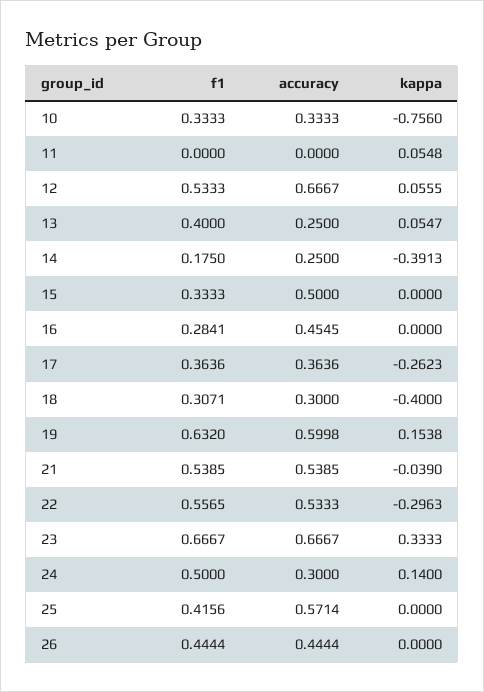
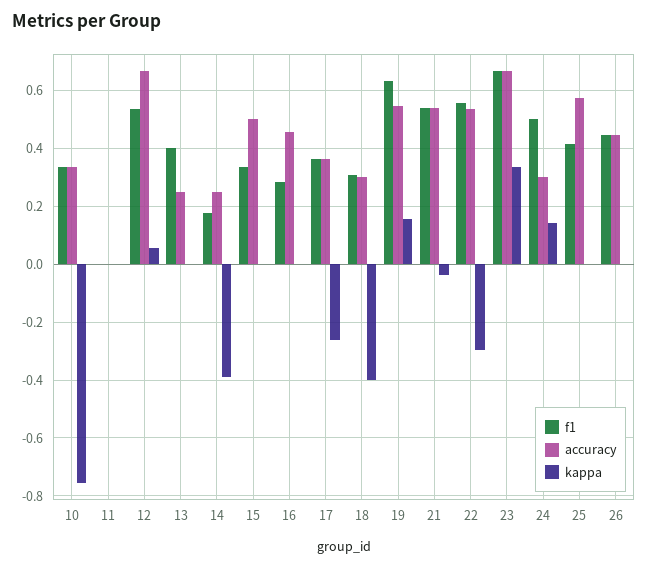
  {
    "f1": {
      "10": 0.3333,
      "11": 0,
      "12": 0.5333,
      "13": 0.4,
      "14": 0.175,
      "15": 0.3333,
      "16": 0.2841,
      "17": 0.3636,
      "18": 0.3071,
      "19": 0.632,
      "21": 0.5385,
      "22": 0.5565,
      "23": 0.6667,
      "24": 0.5,
      "25": 0.4156,
      "26": 0.4444
    },
    "accuracy": {
      "10": 0.3333,
      "11": 0,
      "12": 0.6667,
      "13": 0.25,
      "14": 0.25,
      "15": 0.5,
      "16": 0.4545,
      "17": 0.3636,
      "18": 0.3,
-     "19": 0.5998,
+     "19": 0.55,
      "21": 0.5385,
      "22": 0.5333,
      "23": 0.6667,
      "24": 0.3,
      "25": 0.5714,
      "26": 0.4444
    },
    "kappa": {
      "10": -0.756,
-     "11": 0.0548,
+     "11": 0,
      "12": 0.0555,
-     "13": 0.0547,
+     "13": 0,
      "14": -0.3913,
      "15": 0,
      "16": 0,
      "17": -0.2623,
      "18": -0.4,
      "19": 0.1538,
      "21": -0.039,
      "22": -0.2963,
      "23": 0.3333,
      "24": 0.14,
      "25": 0,
      "26": 0
    }
  }

